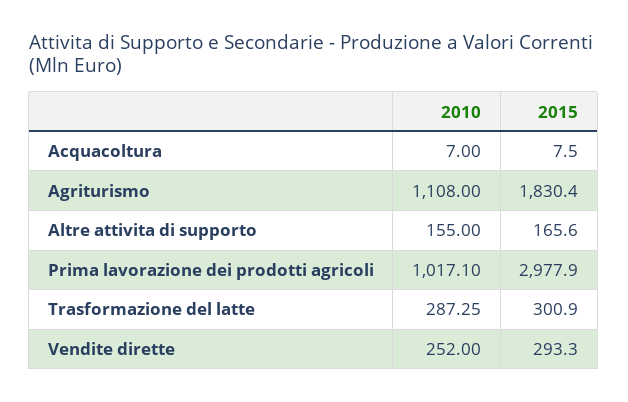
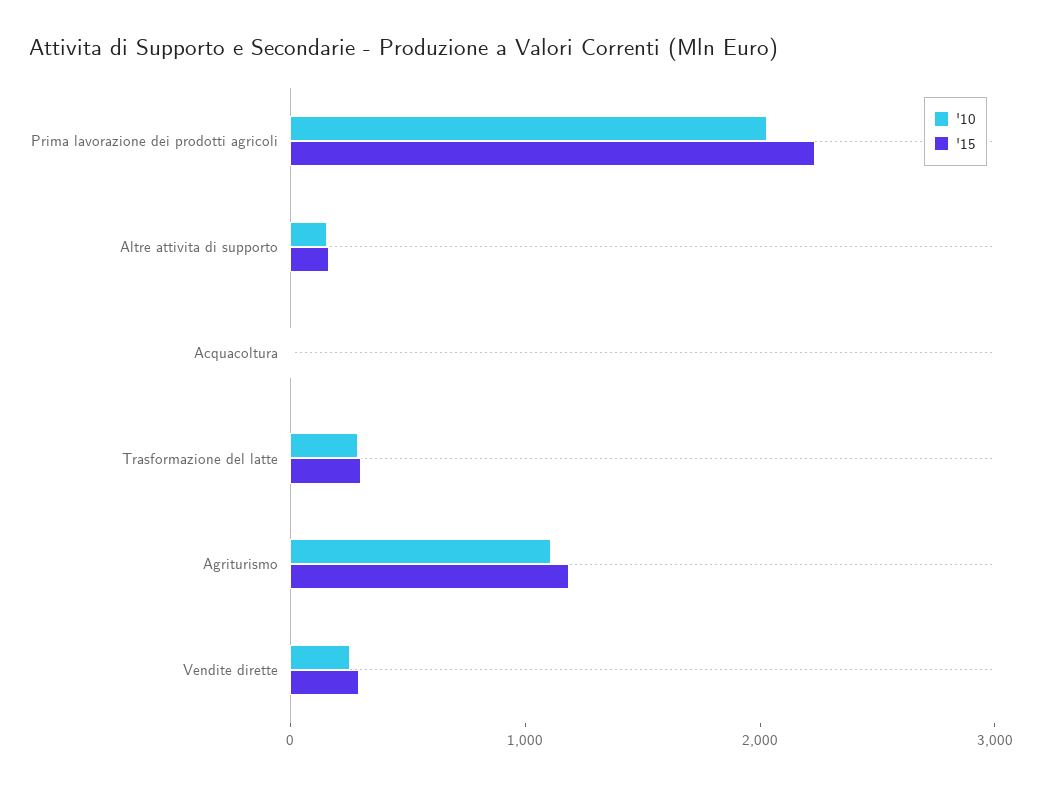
  {
    "2010": {
      "Acquacoltura": 7,
      "Agriturismo": 1108,
      "Altre attivita di supporto": 155,
-     "Prima lavorazione dei prodotti agricoli": 1017.1,
+     "Prima lavorazione dei prodotti agricoli": 2000,
      "Trasformazione del latte": 287.25,
      "Vendite dirette": 252
    },
    "2015": {
      "Acquacoltura": 7.5,
-     "Agriturismo": 1830.4,
+     "Agriturismo": 1200,
      "Altre attivita di supporto": 165.6,
-     "Prima lavorazione dei prodotti agricoli": 2977.9,
+     "Prima lavorazione dei prodotti agricoli": 2200,
      "Trasformazione del latte": 300.9,
      "Vendite dirette": 293.3
    }
  }

